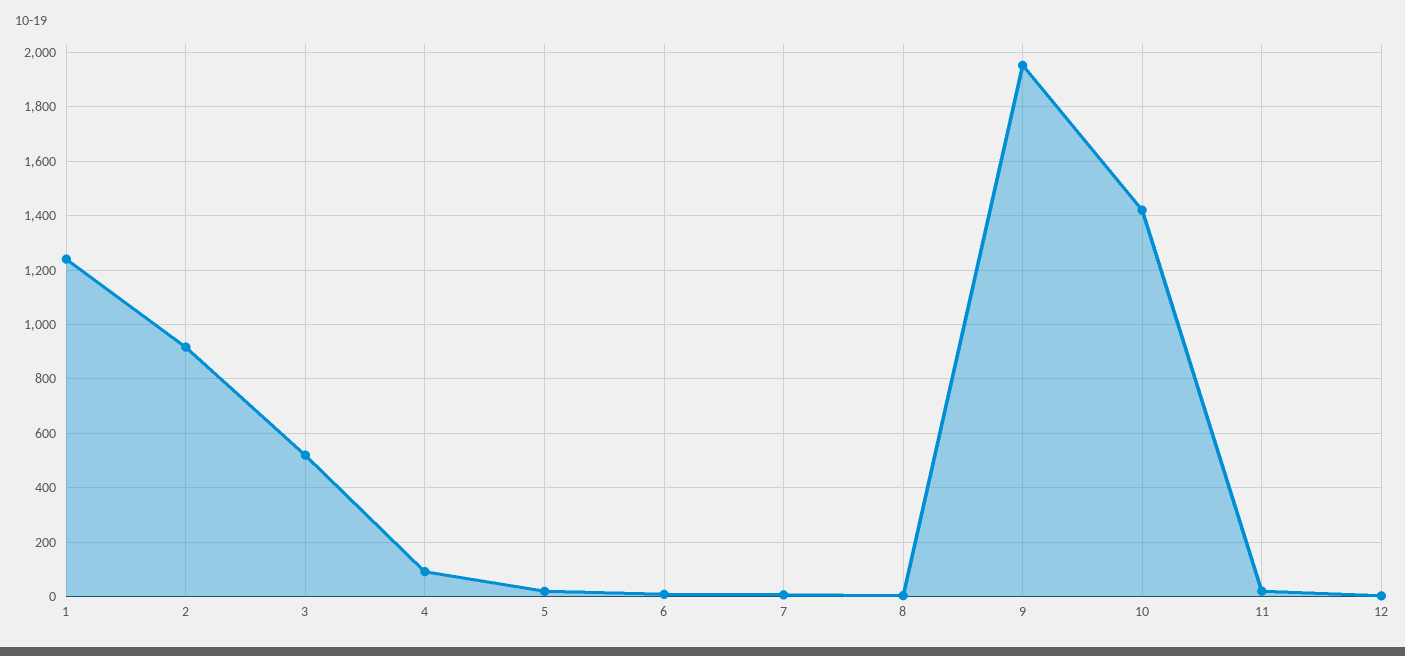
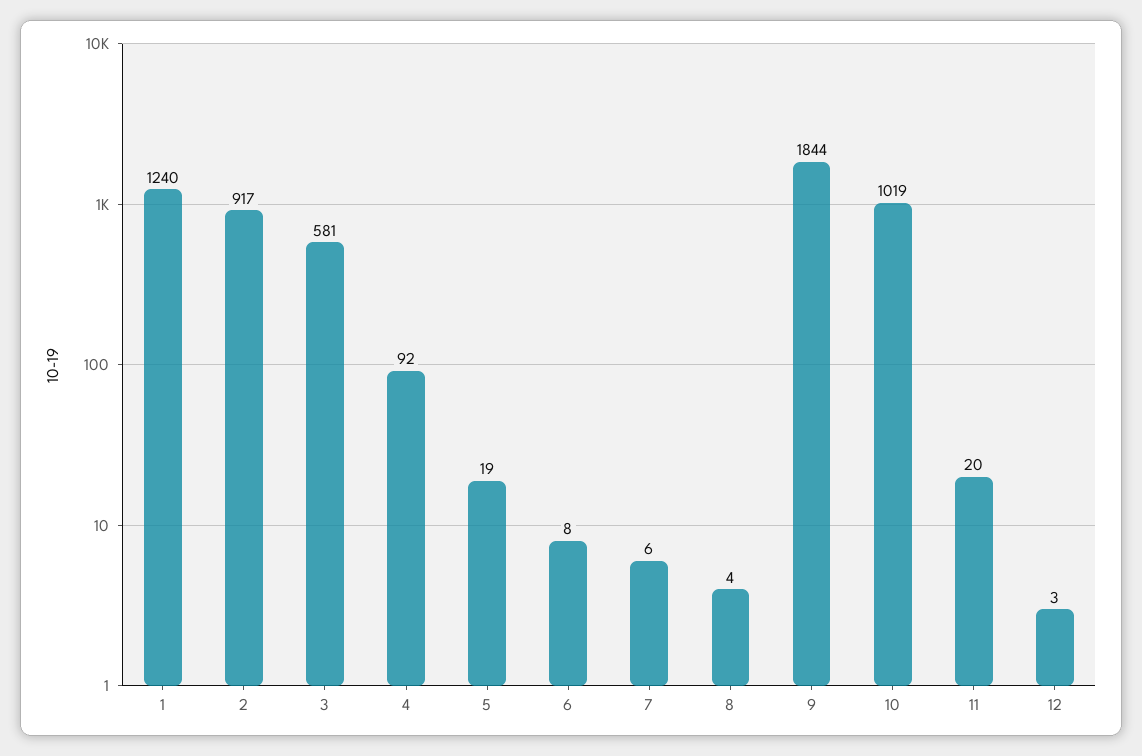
  {
    "1": 1240,
    "2": 917,
-   "3": 525,
+   "3": 581,
    "4": 92,
    "5": 19,
    "6": 8,
    "7": 6,
    "8": 4,
-   "9": 1950,
+   "9": 1844,
-   "10": 1425,
+   "10": 1019,
    "11": 20,
    "12": 3
  }

